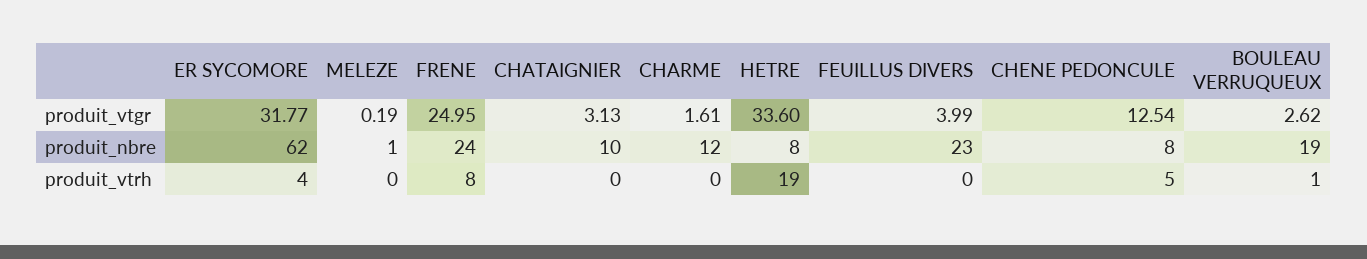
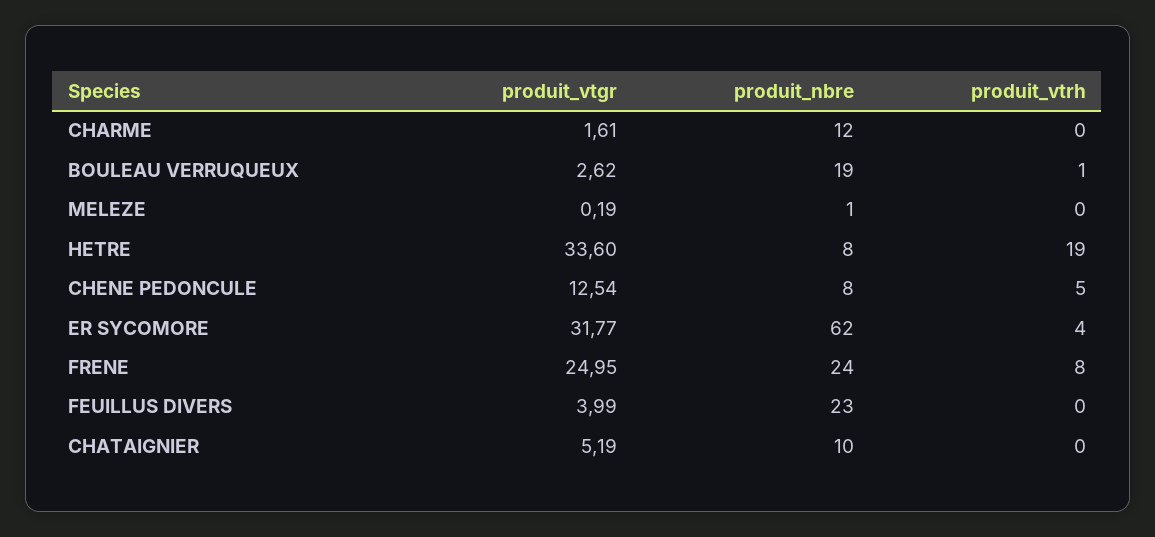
  {
    "ER SYCOMORE": {
      "produit_vtgr": 31.77,
      "produit_nbre": 62,
      "produit_vtrh": 4
    },
    "MELEZE": {
      "produit_vtgr": 0.19,
      "produit_nbre": 1,
      "produit_vtrh": 0
    },
    "FRENE": {
      "produit_vtgr": 24.95,
      "produit_nbre": 24,
      "produit_vtrh": 8
    },
    "CHATAIGNIER": {
-     "produit_vtgr": 3.13,
+     "produit_vtgr": 5.19,
      "produit_nbre": 10,
      "produit_vtrh": 0
    },
    "CHARME": {
      "produit_vtgr": 1.61,
      "produit_nbre": 12,
      "produit_vtrh": 0
    },
    "HETRE": {
      "produit_vtgr": 33.6,
      "produit_nbre": 8,
      "produit_vtrh": 19
    },
    "FEUILLUS DIVERS": {
      "produit_vtgr": 3.99,
      "produit_nbre": 23,
      "produit_vtrh": 0
    },
    "CHENE PEDONCULE": {
      "produit_vtgr": 12.54,
      "produit_nbre": 8,
      "produit_vtrh": 5
    },
    "BOULEAU VERRUQUEUX": {
      "produit_vtgr": 2.62,
      "produit_nbre": 19,
      "produit_vtrh": 1
    }
  }

